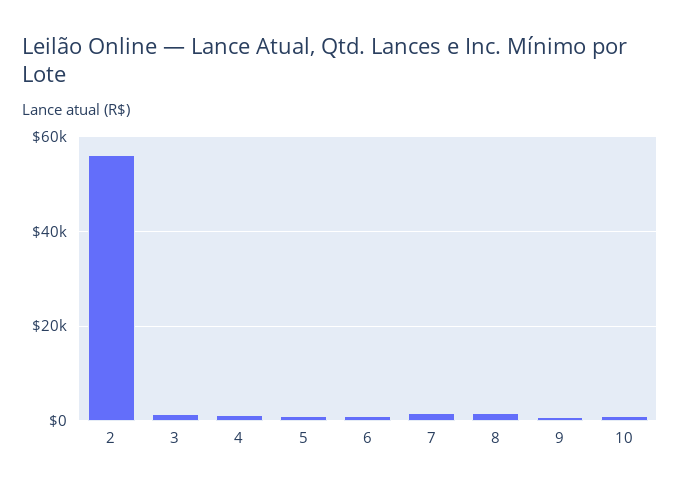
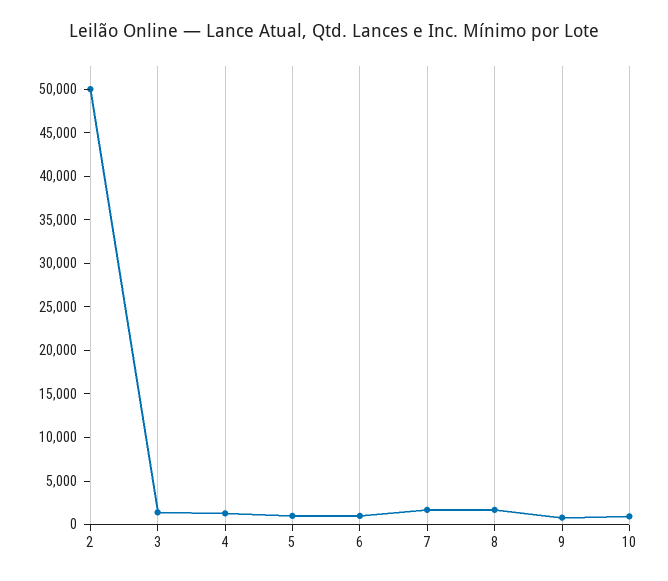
  {
-   "2": 56000,
+   "2": 50000,
    "3": 1000,
    "4": 1000,
    "5": 1000,
    "6": 1000,
    "7": 2000,
    "8": 2000,
    "9": 1000,
    "10": 1000
  }

